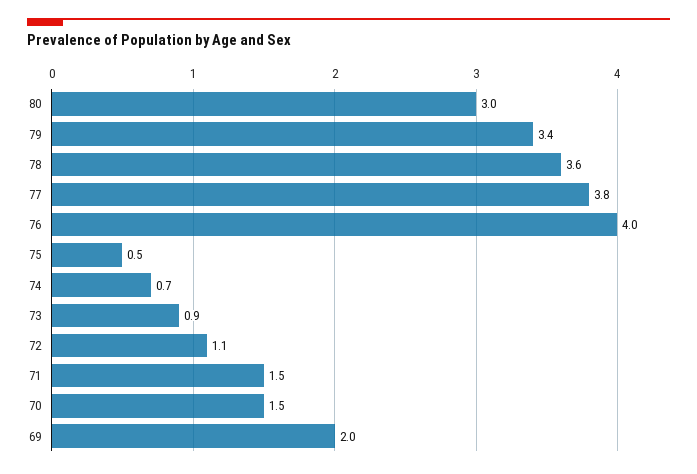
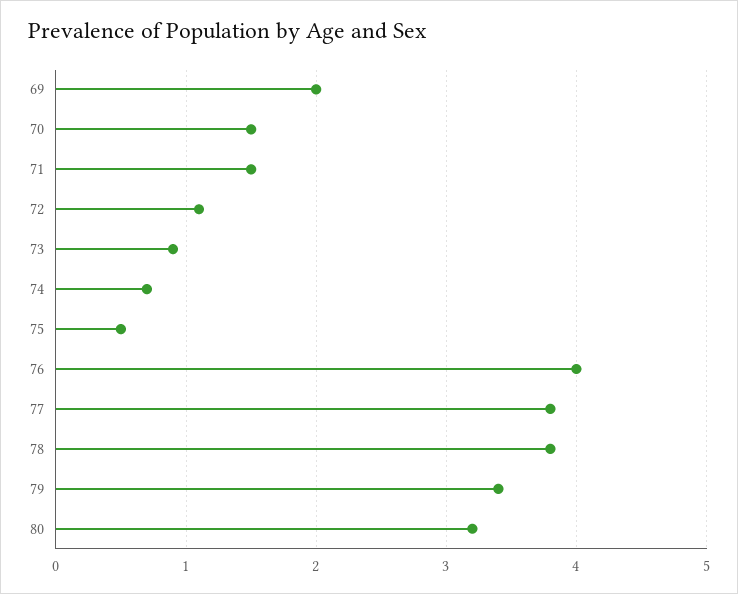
  {
-   "80": 3,
+   "80": 3.2,
    "79": 3.4,
-   "78": 3.6,
+   "78": 3.8,
    "77": 3.8,
    "76": 4,
    "75": 0.5,
    "74": 0.7,
    "73": 0.9,
    "72": 1.1,
    "71": 1.5,
    "70": 1.5,
    "69": 2
  }

